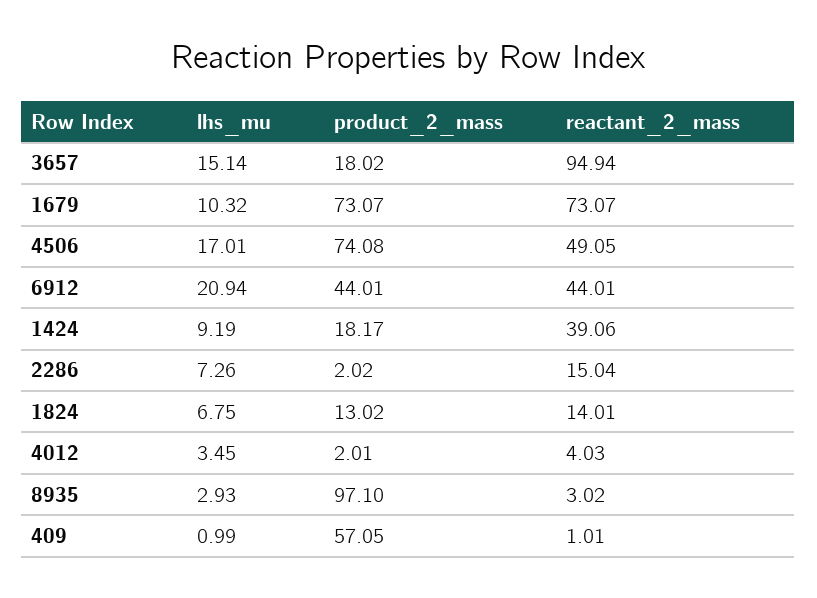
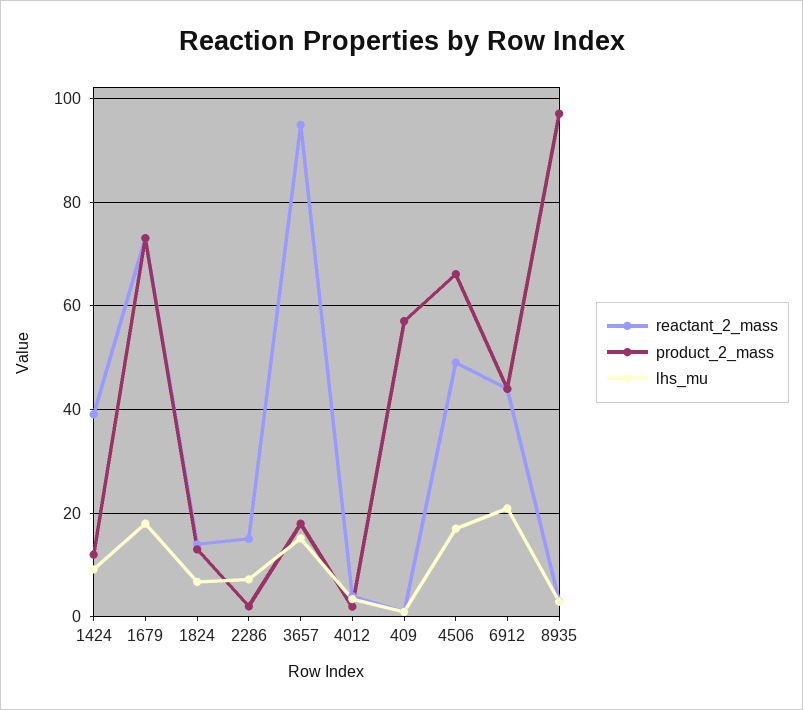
  {
    "lhs_mu": {
      "3657": 15.14,
-     "1679": 10.32,
+     "1679": 18,
      "4506": 17.01,
      "6912": 20.94,
      "1424": 9.19,
      "2286": 7.26,
      "1824": 6.75,
      "4012": 3.45,
      "8935": 2.93,
      "409": 0.99
    },
    "product_2_mass": {
      "3657": 18.02,
      "1679": 73.07,
-     "4506": 74.08,
+     "4506": 66,
      "6912": 44.01,
-     "1424": 18.17,
+     "1424": 12,
      "2286": 2.02,
      "1824": 13.02,
      "4012": 2.01,
      "8935": 97.1,
      "409": 57.05
    },
    "reactant_2_mass": {
      "3657": 94.94,
      "1679": 73.07,
      "4506": 49.05,
      "6912": 44.01,
      "1424": 39.06,
      "2286": 15.04,
      "1824": 14.01,
      "4012": 4.03,
      "8935": 3.02,
      "409": 1.01
    }
  }

